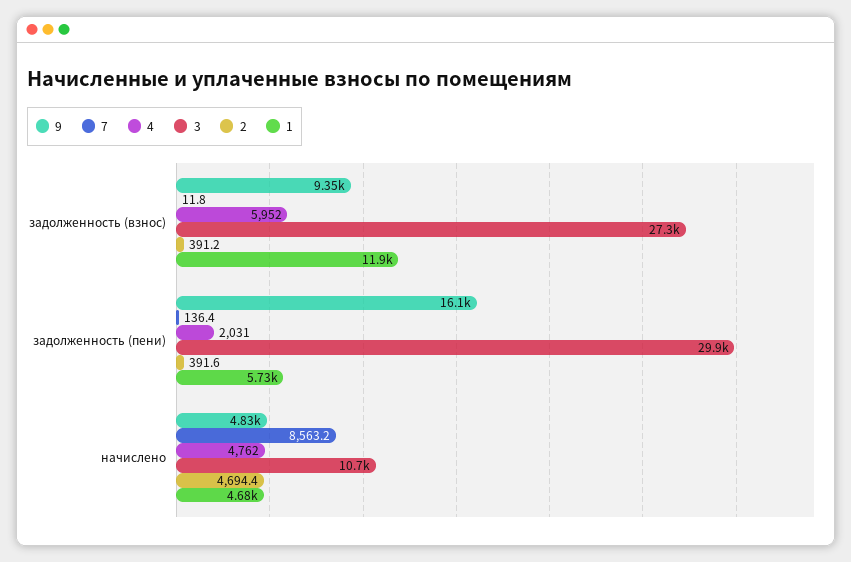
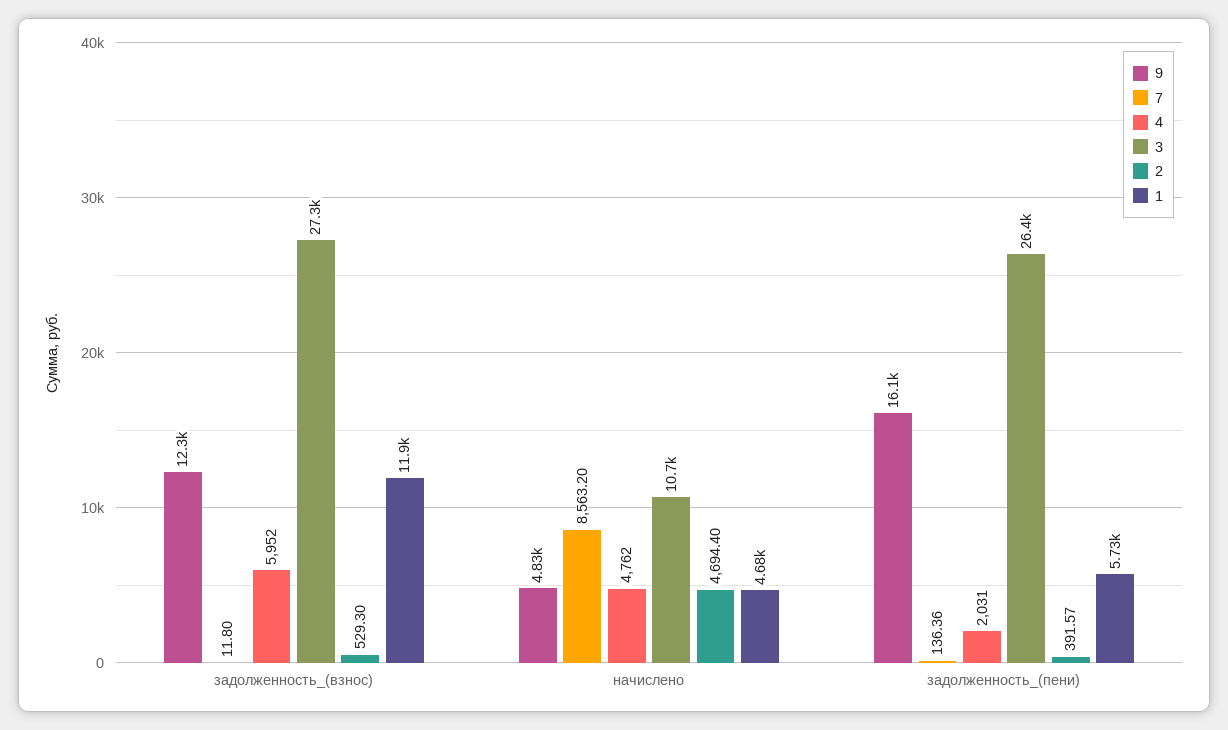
  {
    "9": {
-     "задолженность (взнос)": 9350,
+     "задолженность (взнос)": 12300,
      "задолженность (пени)": 16100,
      "начислено": 4830
    },
    "7": {
      "задолженность (взнос)": 11.8,
      "задолженность (пени)": 136.36,
      "начислено": 8563.2
    },
    "4": {
      "задолженность (взнос)": 5952,
      "задолженность (пени)": 2031,
      "начислено": 4762
    },
    "3": {
      "задолженность (взнос)": 27300,
-     "задолженность (пени)": 29900,
+     "задолженность (пени)": 26400,
      "начислено": 10700
    },
    "2": {
-     "задолженность (взнос)": 391.2,
+     "задолженность (взнос)": 529.3,
      "задолженность (пени)": 391.57,
      "начислено": 4694.4
    },
    "1": {
      "задолженность (взнос)": 11900,
      "задолженность (пени)": 5730,
      "начислено": 4680
    }
  }

